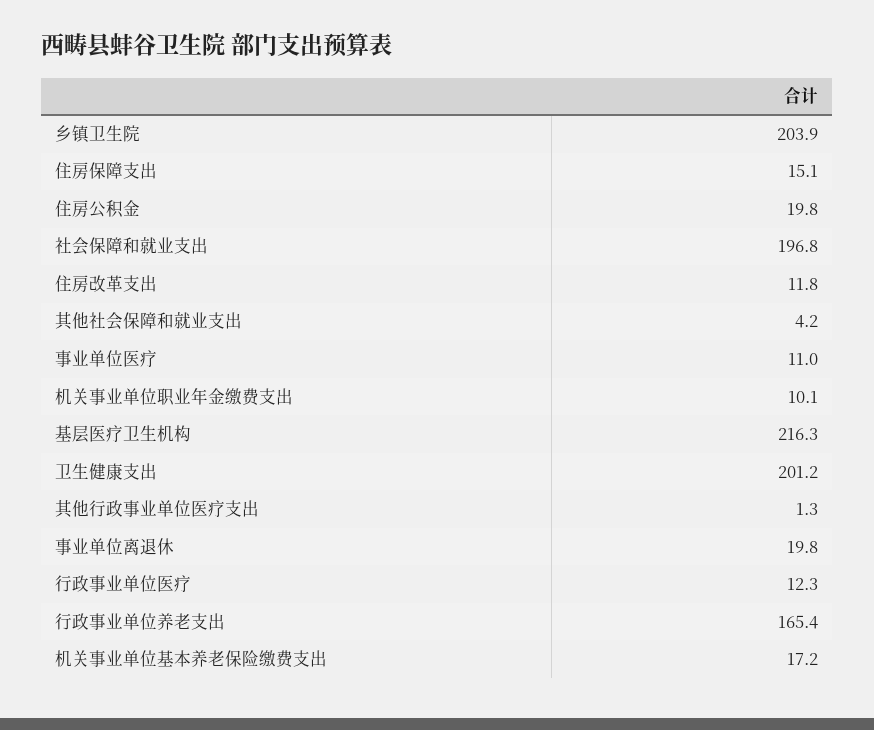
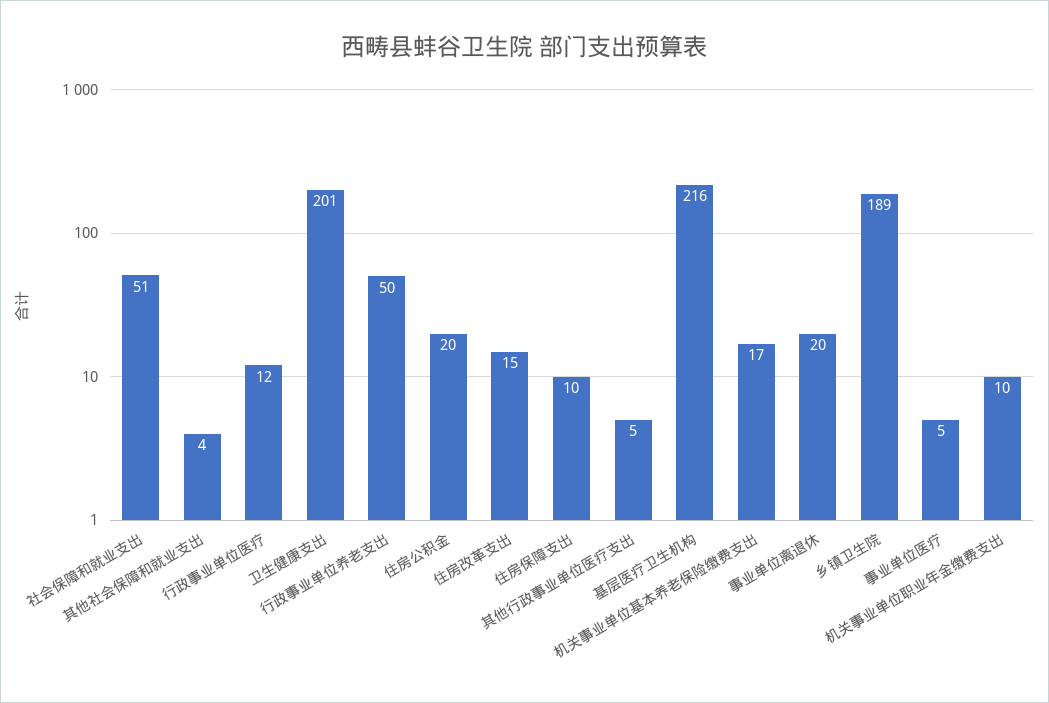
  {
-   "乡镇卫生院": 203.9,
+   "乡镇卫生院": 189,
-   "住房保障支出": 15.1,
+   "住房保障支出": 10,
    "住房公积金": 19.8,
-   "社会保障和就业支出": 196.8,
+   "社会保障和就业支出": 51,
-   "住房改革支出": 11.8,
+   "住房改革支出": 15,
    "其他社会保障和就业支出": 4.2,
-   "事业单位医疗": 11,
+   "事业单位医疗": 5,
    "机关事业单位职业年金缴费支出": 10.1,
    "基层医疗卫生机构": 216.3,
    "卫生健康支出": 201.2,
-   "其他行政事业单位医疗支出": 1.3,
+   "其他行政事业单位医疗支出": 5,
    "事业单位离退休": 19.8,
    "行政事业单位医疗": 12.3,
-   "行政事业单位养老支出": 165.4,
+   "行政事业单位养老支出": 50,
    "机关事业单位基本养老保险缴费支出": 17.2
  }

